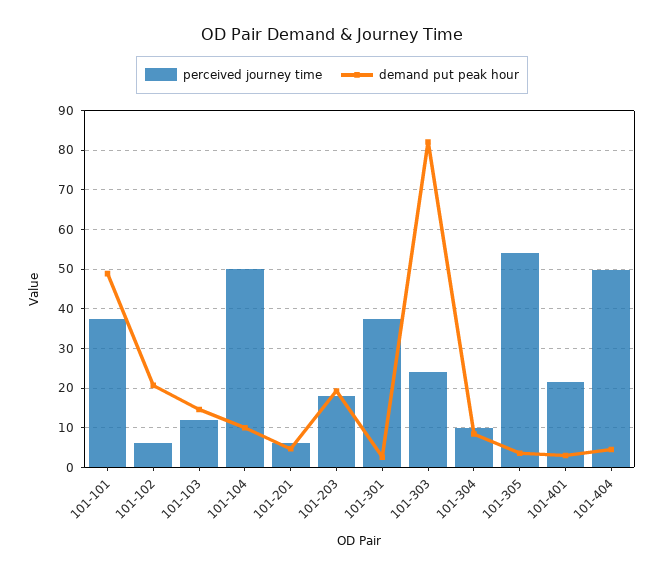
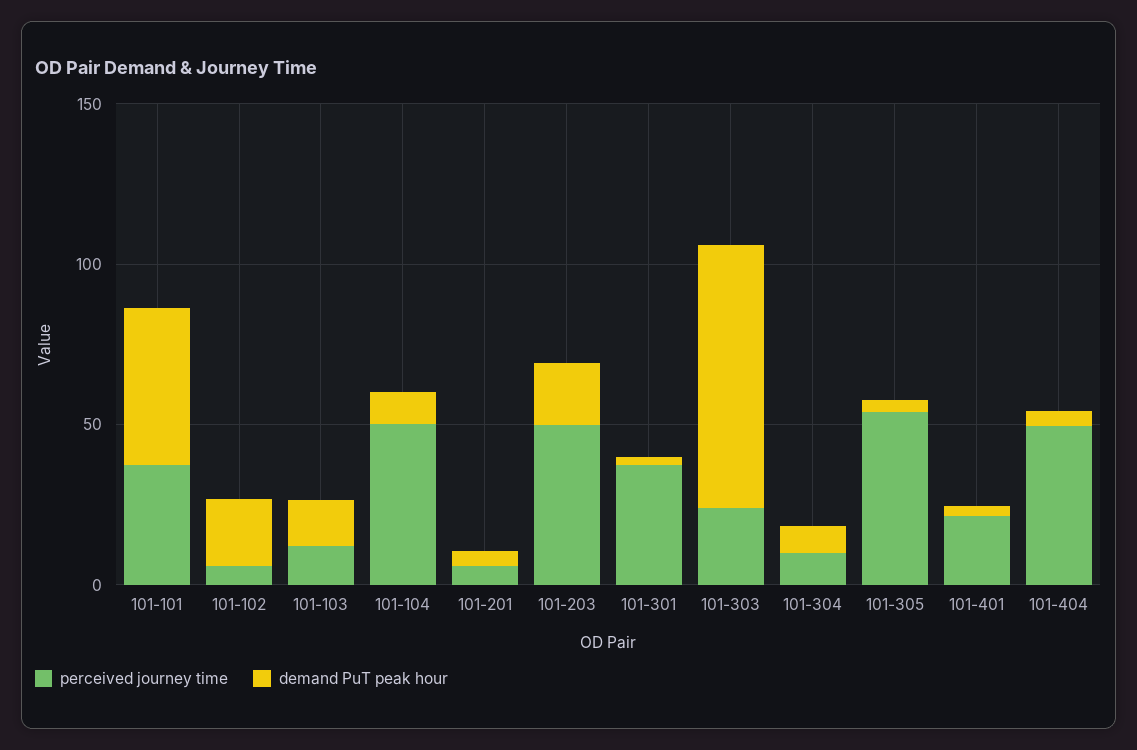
  {
    "perceived journey time": {
      "101-101": 38,
      "101-102": 6,
      "101-103": 12,
      "101-104": 50,
      "101-201": 6,
-     "101-203": 18,
+     "101-203": 50,
      "101-301": 38,
      "101-303": 24,
      "101-304": 10,
      "101-305": 54,
      "101-401": 22,
      "101-404": 50
    },
    "demand put peak hour": {
      "101-101": 48,
      "101-102": 20,
      "101-103": 14,
      "101-104": 10,
      "101-201": 4,
      "101-203": 20,
      "101-301": 2,
      "101-303": 82,
      "101-304": 8,
      "101-305": 4,
      "101-401": 2,
      "101-404": 4
    }
  }

